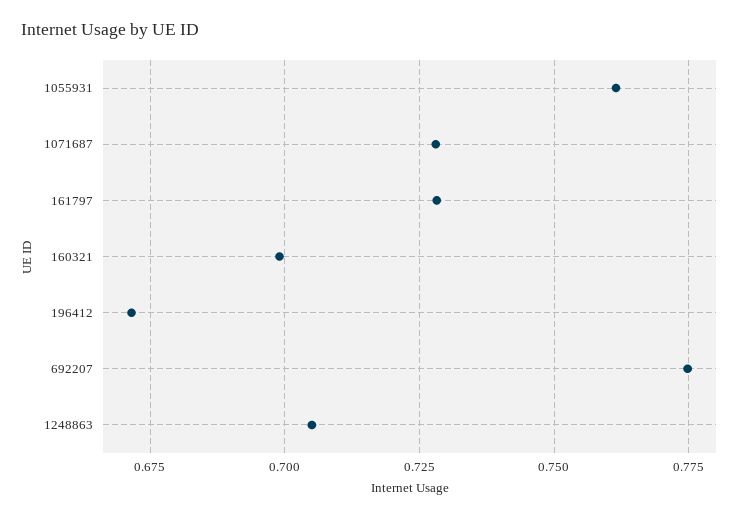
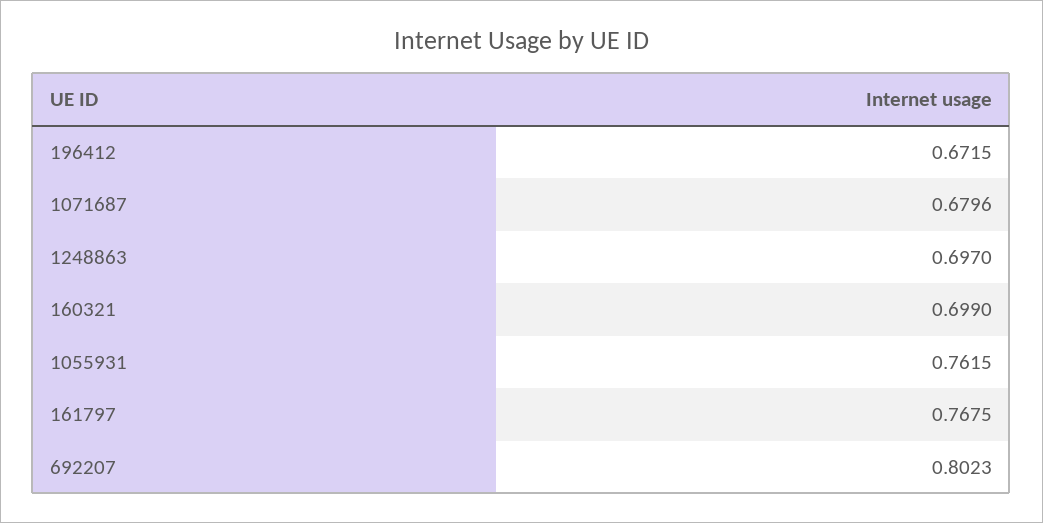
  {
    "1055931": 0.7615,
-   "1071687": 0.7275,
+   "1071687": 0.6796,
-   "161797": 0.7275,
+   "161797": 0.7675,
    "160321": 0.699,
    "196412": 0.6715,
-   "692207": 0.775,
+   "692207": 0.8023,
-   "1248863": 0.705
+   "1248863": 0.697
  }

